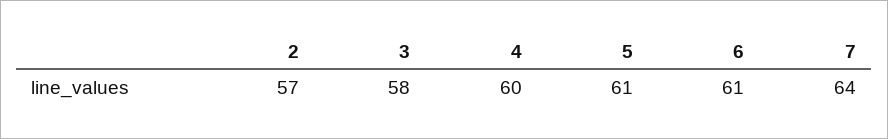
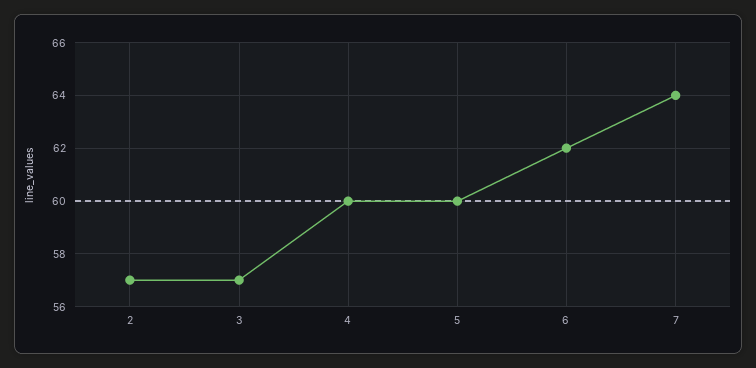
  {
    "2": 57,
-   "3": 58,
+   "3": 57,
    "4": 60,
-   "5": 61,
+   "5": 60,
-   "6": 61,
+   "6": 62,
    "7": 64
  }

